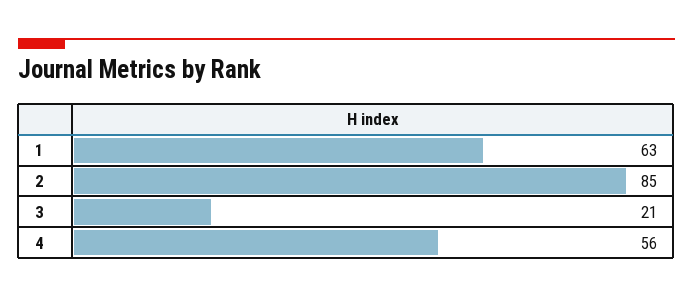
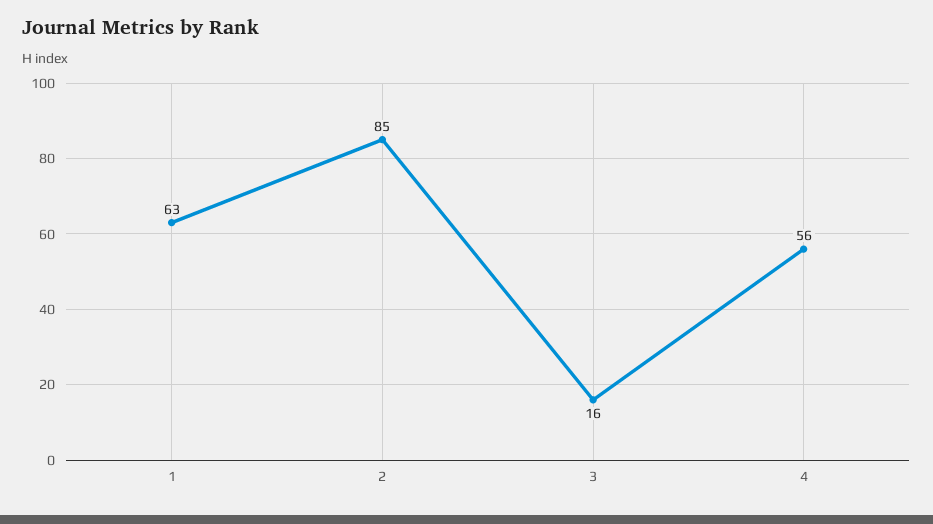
  {
    "1": 63,
    "2": 85,
-   "3": 21,
+   "3": 16,
    "4": 56
  }

